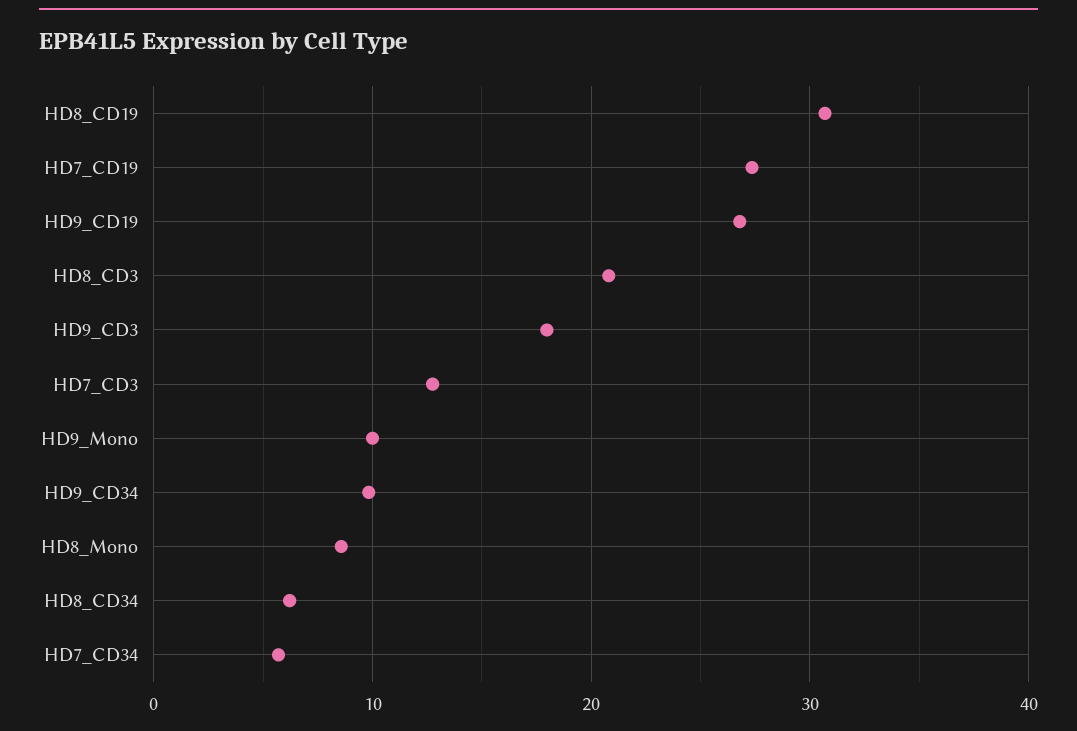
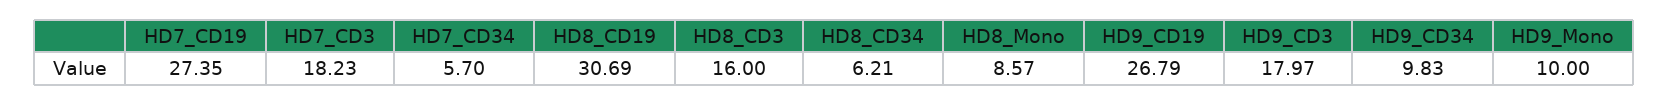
  {
    "HD8_CD19": 30.69,
    "HD7_CD19": 27.35,
    "HD9_CD19": 26.79,
-   "HD8_CD3": 21,
+   "HD8_CD3": 16,
    "HD9_CD3": 17.97,
-   "HD7_CD3": 13,
+   "HD7_CD3": 18.23,
    "HD9_Mono": 10,
    "HD9_CD34": 9.83,
    "HD8_Mono": 8.57,
    "HD8_CD34": 6.21,
    "HD7_CD34": 5.7
  }

